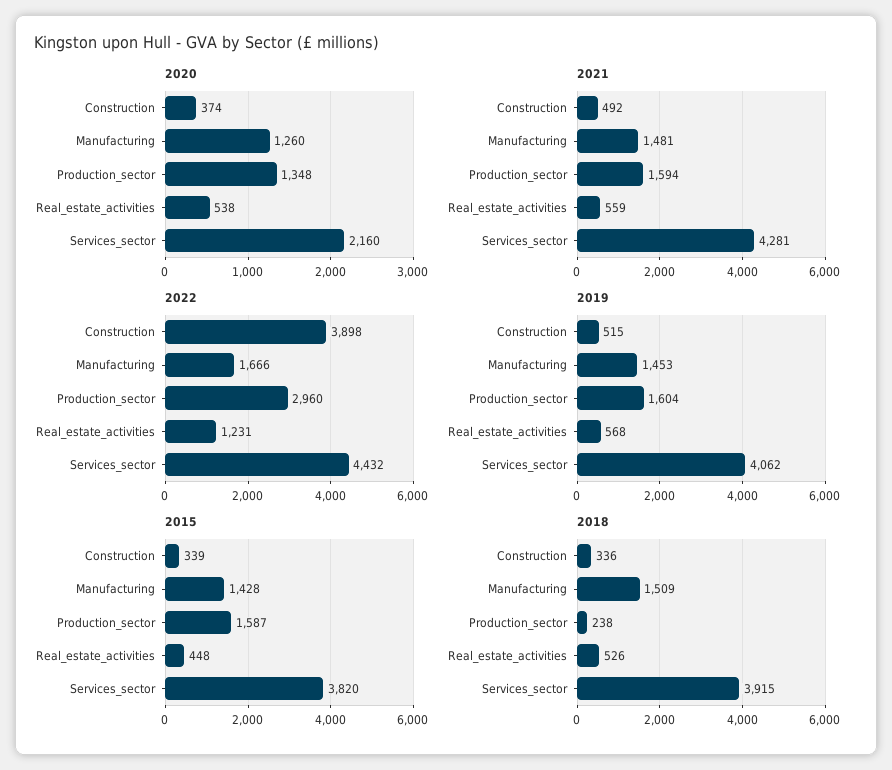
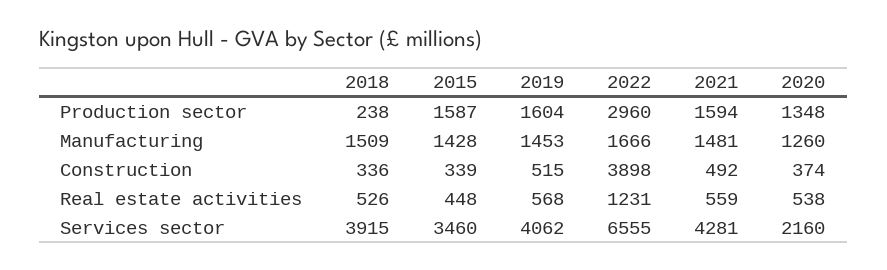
  {
    "2020": {
      "Construction": 374,
      "Manufacturing": 1260,
      "Production_sector": 1348,
      "Real_estate_activities": 538,
      "Services_sector": 2160
    },
    "2021": {
      "Construction": 492,
      "Manufacturing": 1481,
      "Production_sector": 1594,
      "Real_estate_activities": 559,
      "Services_sector": 4281
    },
    "2022": {
      "Construction": 3898,
      "Manufacturing": 1666,
      "Production_sector": 2960,
      "Real_estate_activities": 1231,
-     "Services_sector": 4432
+     "Services_sector": 6555
    },
    "2019": {
      "Construction": 515,
      "Manufacturing": 1453,
      "Production_sector": 1604,
      "Real_estate_activities": 568,
      "Services_sector": 4062
    },
    "2015": {
      "Construction": 339,
      "Manufacturing": 1428,
      "Production_sector": 1587,
      "Real_estate_activities": 448,
-     "Services_sector": 3820
+     "Services_sector": 3460
    },
    "2018": {
      "Construction": 336,
      "Manufacturing": 1509,
      "Production_sector": 238,
      "Real_estate_activities": 526,
      "Services_sector": 3915
    }
  }

